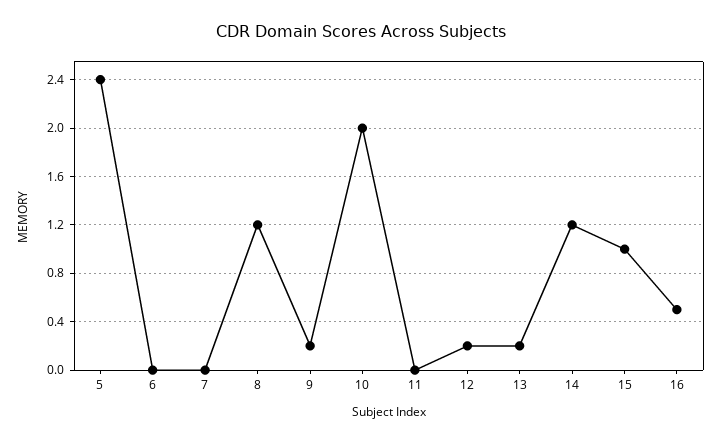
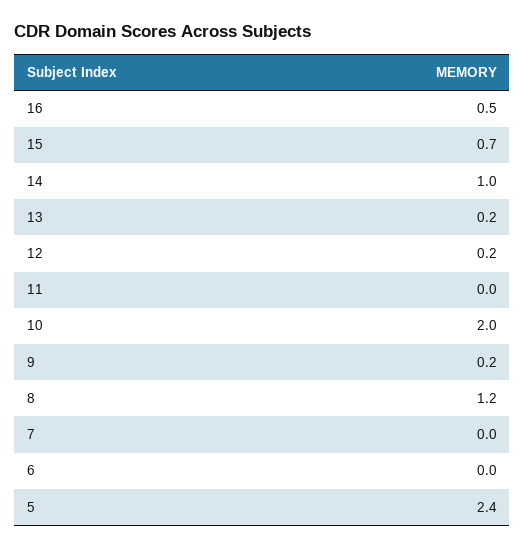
  {
    "5": 2.4,
    "6": 0,
    "7": 0,
    "8": 1.2,
    "9": 0.2,
    "10": 2,
    "11": 0,
    "12": 0.2,
    "13": 0.2,
-   "14": 1.2,
+   "14": 1,
-   "15": 1,
+   "15": 0.7,
    "16": 0.5
  }

